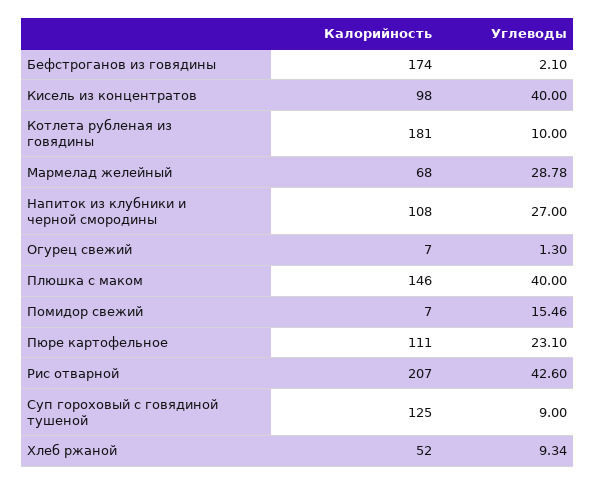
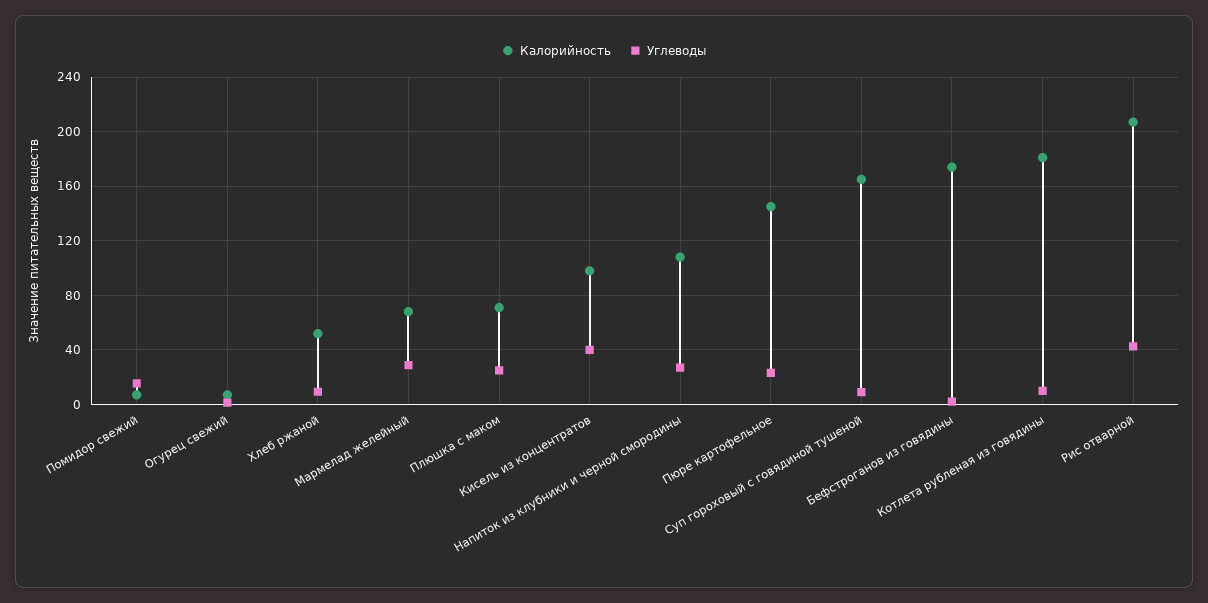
  {
    "Калорийность": {
      "Бефстроганов из говядины": 174,
      "Кисель из концентратов": 98,
      "Котлета рубленая из говядины": 181,
      "Мармелад желейный": 68,
      "Напиток из клубники и черной смородины": 108,
      "Огурец свежий": 7,
-     "Плюшка с маком": 146,
+     "Плюшка с маком": 70,
      "Помидор свежий": 7,
-     "Пюре картофельное": 111,
+     "Пюре картофельное": 145,
      "Рис отварной": 207,
-     "Суп гороховый с говядиной тушеной": 125,
+     "Суп гороховый с говядиной тушеной": 165,
      "Хлеб ржаной": 52
    },
    "Углеводы": {
      "Бефстроганов из говядины": 2.1,
      "Кисель из концентратов": 40,
      "Котлета рубленая из говядины": 10,
      "Мармелад желейный": 28.78,
      "Напиток из клубники и черной смородины": 27,
      "Огурец свежий": 1.3,
-     "Плюшка с маком": 40,
+     "Плюшка с маком": 25,
      "Помидор свежий": 15.46,
      "Пюре картофельное": 23.1,
      "Рис отварной": 42.6,
      "Суп гороховый с говядиной тушеной": 9,
      "Хлеб ржаной": 9.34
    }
  }

